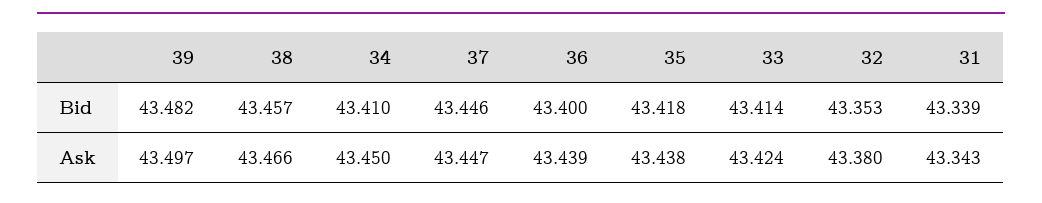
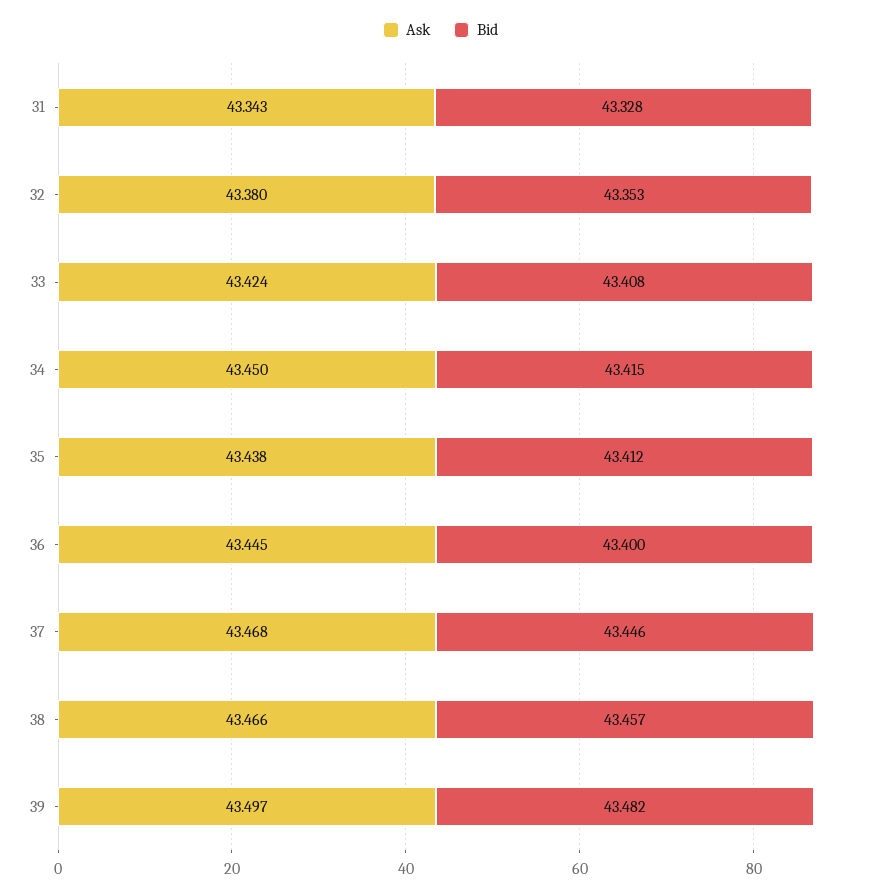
  {
    "Bid": {
      "39": 43.482,
      "38": 43.457,
-     "34": 43.41,
+     "34": 43.415,
      "37": 43.446,
      "36": 43.4,
-     "35": 43.418,
+     "35": 43.412,
-     "33": 43.414,
+     "33": 43.408,
      "32": 43.353,
-     "31": 43.339
+     "31": 43.328
    },
    "Ask": {
      "39": 43.497,
      "38": 43.466,
      "34": 43.45,
-     "37": 43.447,
+     "37": 43.468,
-     "36": 43.439,
+     "36": 43.445,
      "35": 43.438,
      "33": 43.424,
      "32": 43.38,
      "31": 43.343
    }
  }

